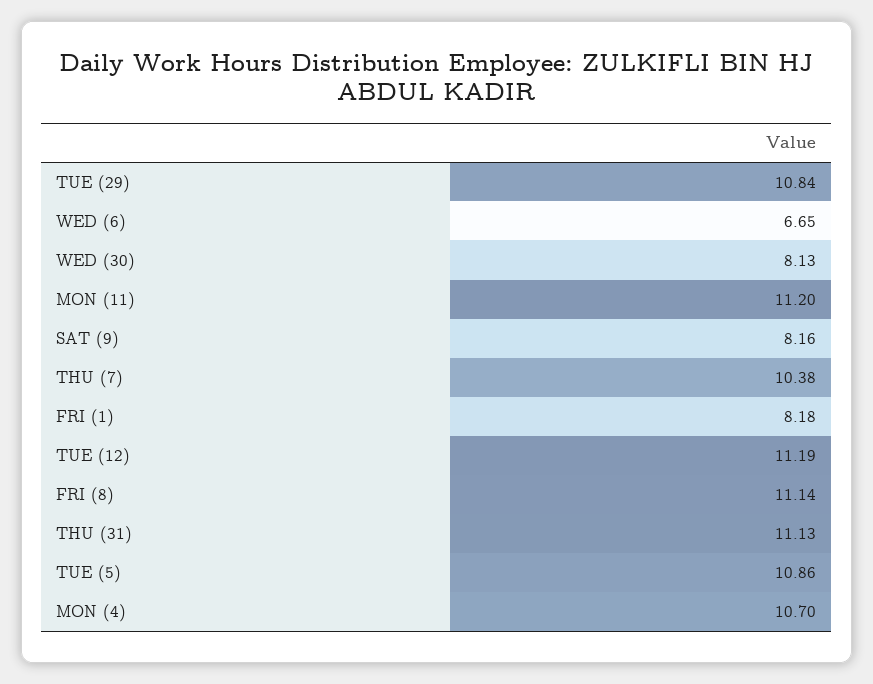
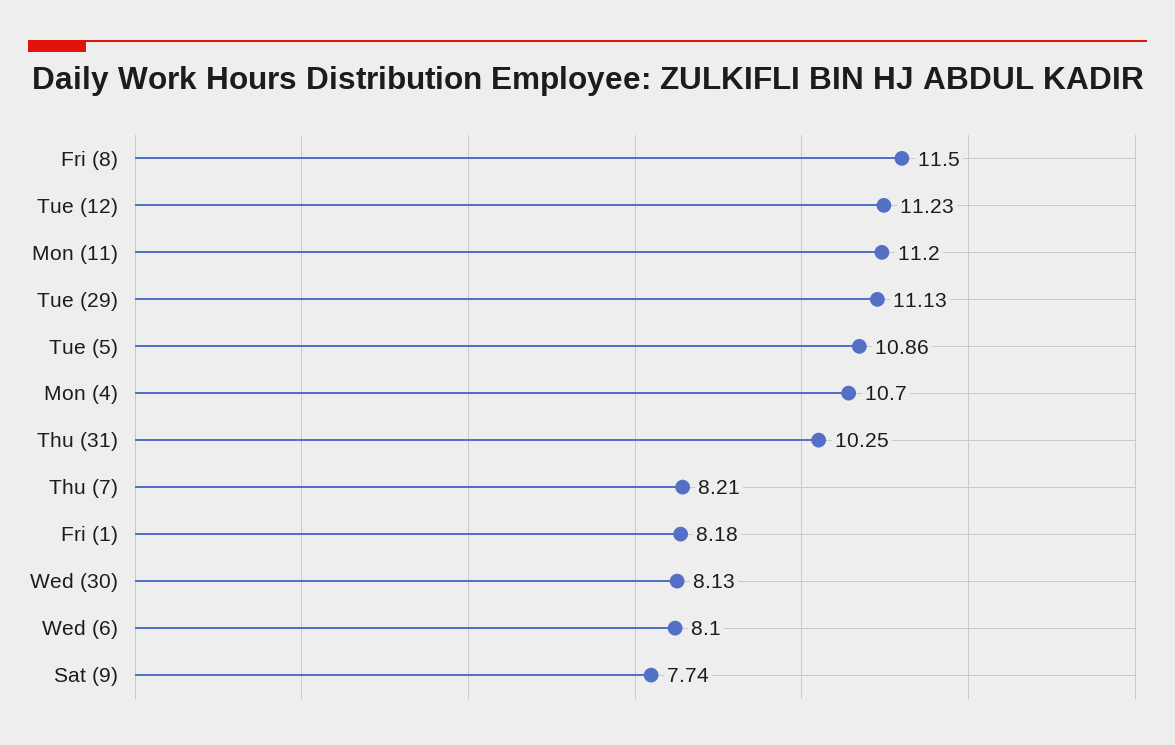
  {
-   "TUE (29)": 10.84,
+   "TUE (29)": 11.13,
-   "WED (6)": 6.65,
+   "WED (6)": 8.1,
    "WED (30)": 8.13,
    "MON (11)": 11.2,
-   "SAT (9)": 8.16,
+   "SAT (9)": 7.74,
-   "THU (7)": 10.38,
+   "THU (7)": 8.21,
    "FRI (1)": 8.18,
-   "TUE (12)": 11.19,
+   "TUE (12)": 11.23,
-   "FRI (8)": 11.14,
+   "FRI (8)": 11.5,
-   "THU (31)": 11.13,
+   "THU (31)": 10.25,
    "TUE (5)": 10.86,
    "MON (4)": 10.7
  }

